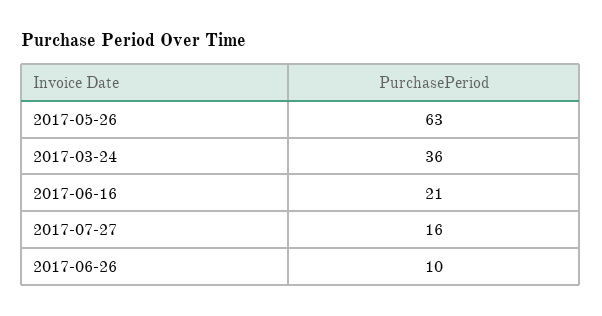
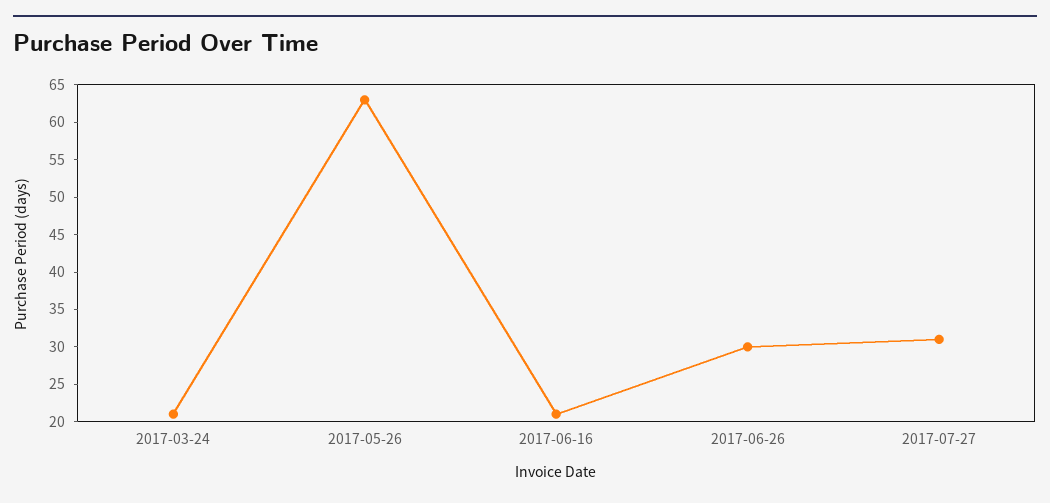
  {
    "2017-05-26": 63,
-   "2017-03-24": 36,
+   "2017-03-24": 20,
    "2017-06-16": 21,
-   "2017-07-27": 16,
+   "2017-07-27": 30,
-   "2017-06-26": 10
+   "2017-06-26": 30
  }

